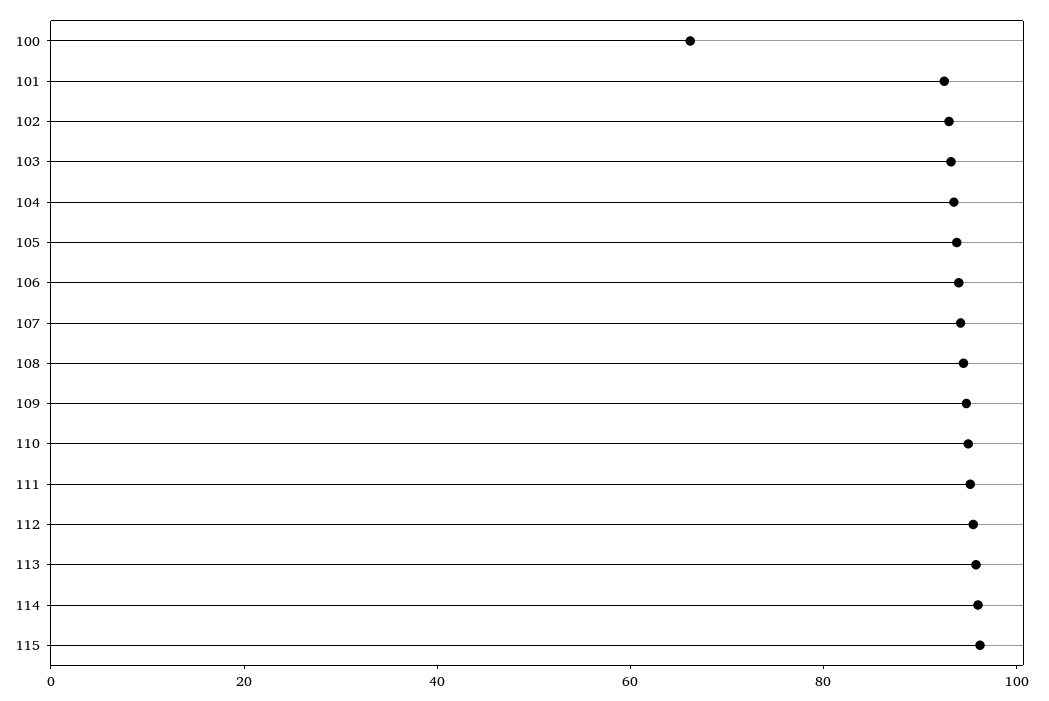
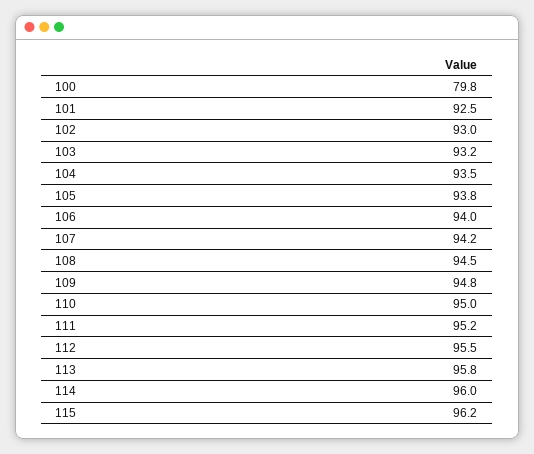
  {
-   "100": 65,
+   "100": 79.8,
    "101": 92.5,
    "102": 93,
    "103": 93.2,
    "104": 93.5,
    "105": 93.8,
    "106": 94,
    "107": 94.2,
    "108": 94.5,
    "109": 94.8,
    "110": 95,
    "111": 95.2,
    "112": 95.5,
    "113": 95.8,
    "114": 96,
    "115": 96.2
  }

